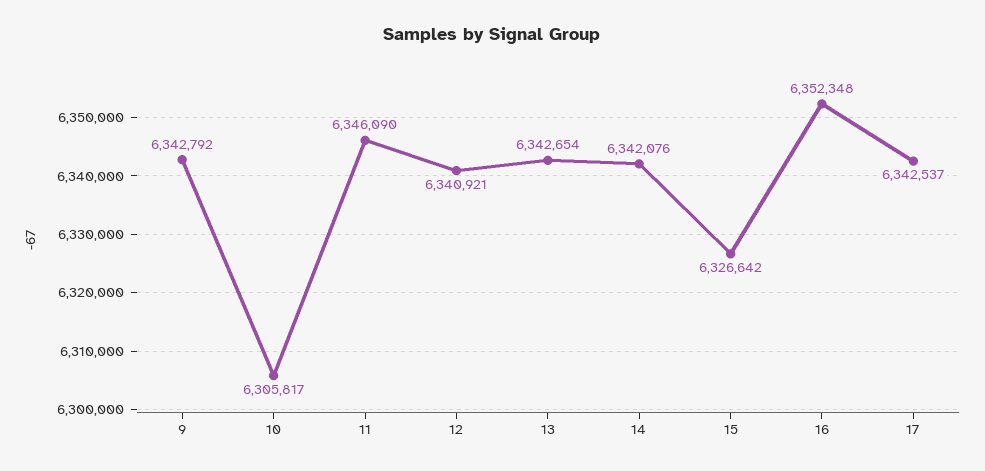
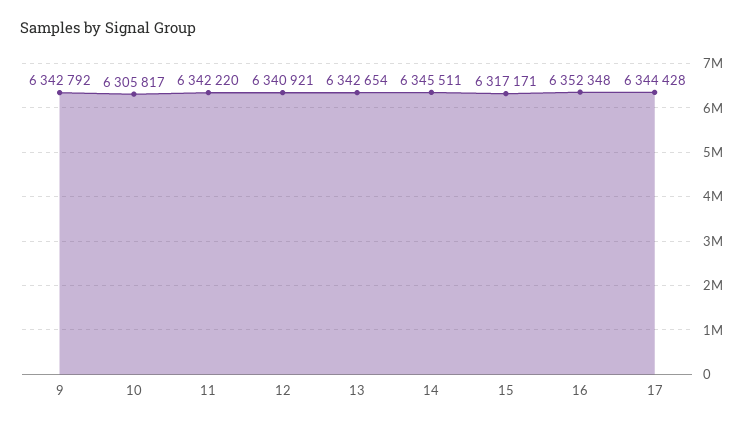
  {
    "9": 6342792,
    "10": 6305817,
-   "11": 6346090,
+   "11": 6342220,
    "12": 6340921,
    "13": 6342654,
-   "14": 6342076,
+   "14": 6345511,
-   "15": 6326642,
+   "15": 6317171,
    "16": 6352348,
-   "17": 6342537
+   "17": 6344428
  }

